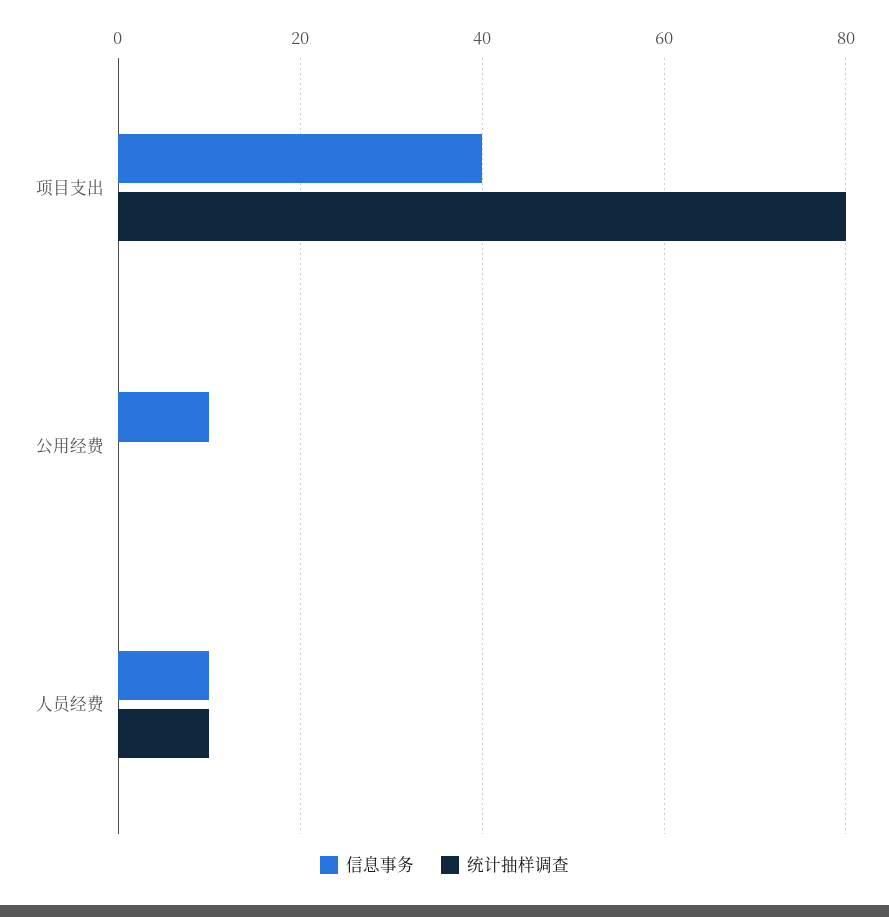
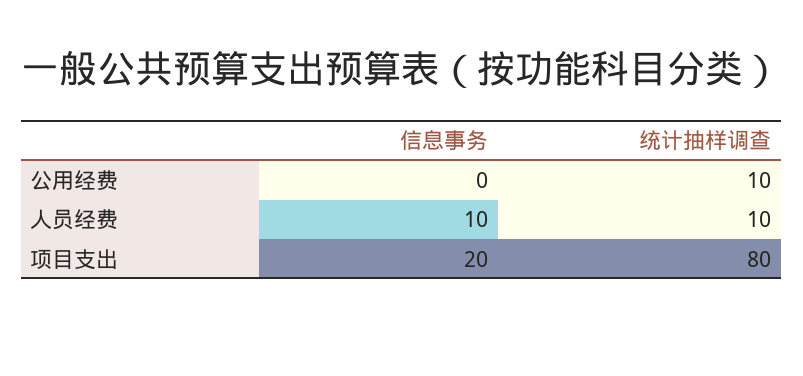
  {
    "信息事务": {
-     "项目支出": 40,
+     "项目支出": 20,
-     "公用经费": 10,
+     "公用经费": 0,
      "人员经费": 10
    },
    "统计抽样调查": {
      "项目支出": 80,
-     "公用经费": 0,
+     "公用经费": 10,
      "人员经费": 10
    }
  }

